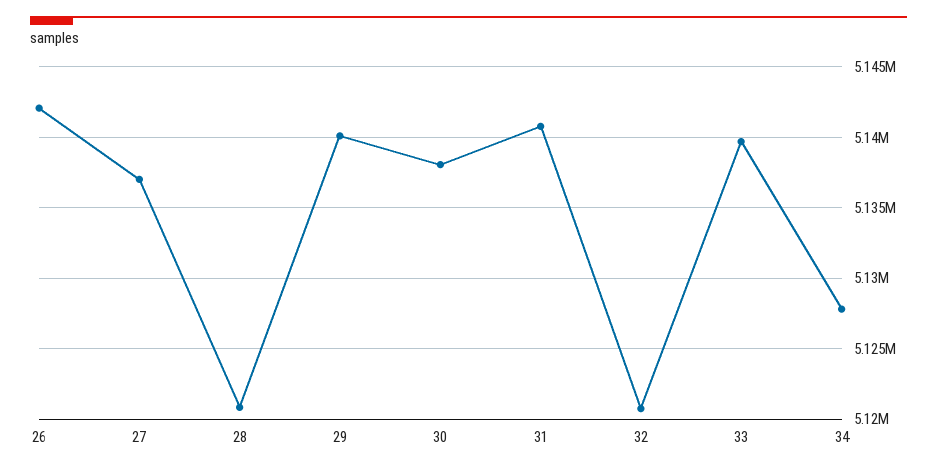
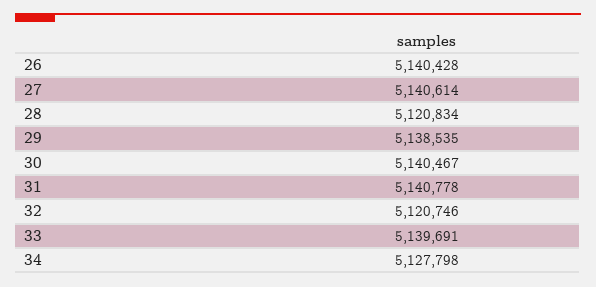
  {
-   "26": 5142000,
+   "26": 5140428,
-   "27": 5137000,
+   "27": 5140614,
    "28": 5120834,
-   "29": 5140000,
+   "29": 5138535,
-   "30": 5138000,
+   "30": 5140467,
    "31": 5140778,
    "32": 5120746,
    "33": 5139691,
    "34": 5127798
  }

